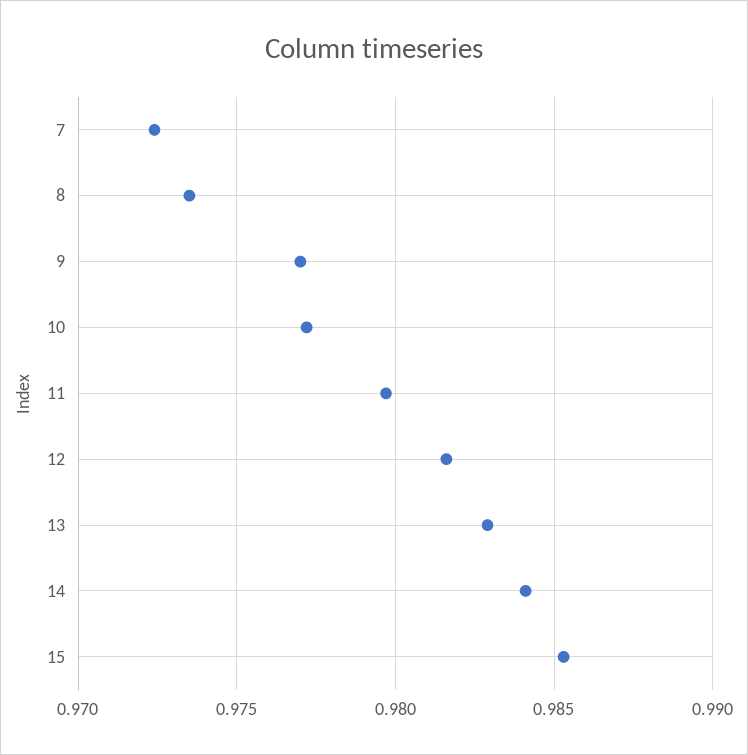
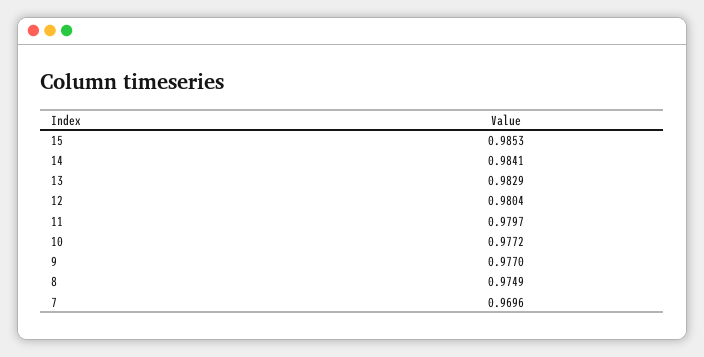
  {
-   "7": 0.9725,
+   "7": 0.9696,
-   "8": 0.9735,
+   "8": 0.9749,
    "9": 0.977,
    "10": 0.9772,
    "11": 0.9797,
-   "12": 0.9815,
+   "12": 0.9804,
    "13": 0.9829,
    "14": 0.9841,
    "15": 0.9853
  }

